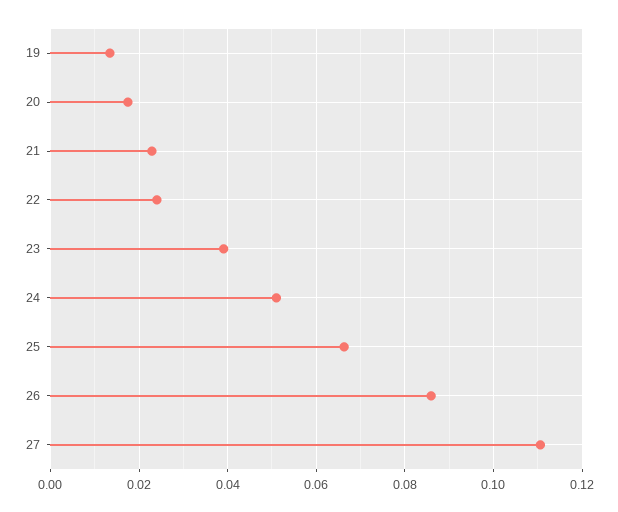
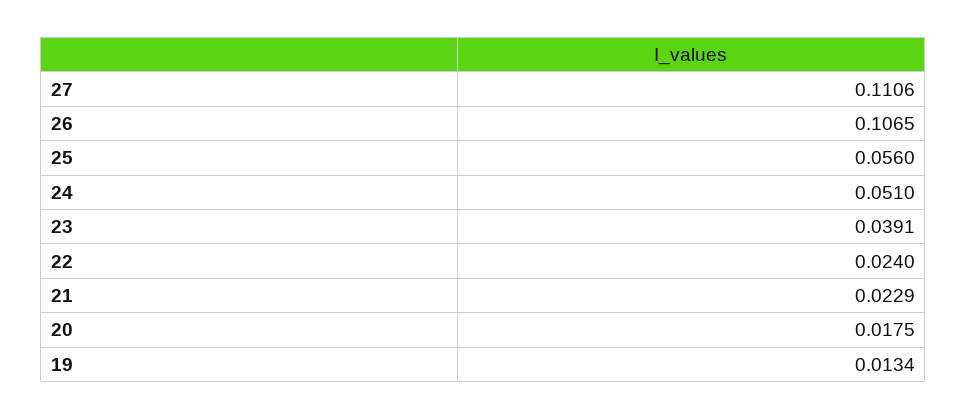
  {
    "19": 0.0134,
    "20": 0.0175,
    "21": 0.0229,
    "22": 0.024,
    "23": 0.0391,
    "24": 0.051,
-   "25": 0.066,
+   "25": 0.056,
-   "26": 0.086,
+   "26": 0.1065,
    "27": 0.1106
  }

